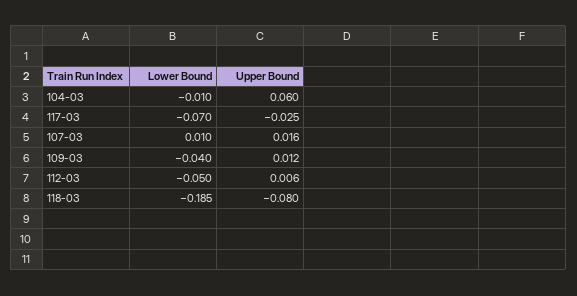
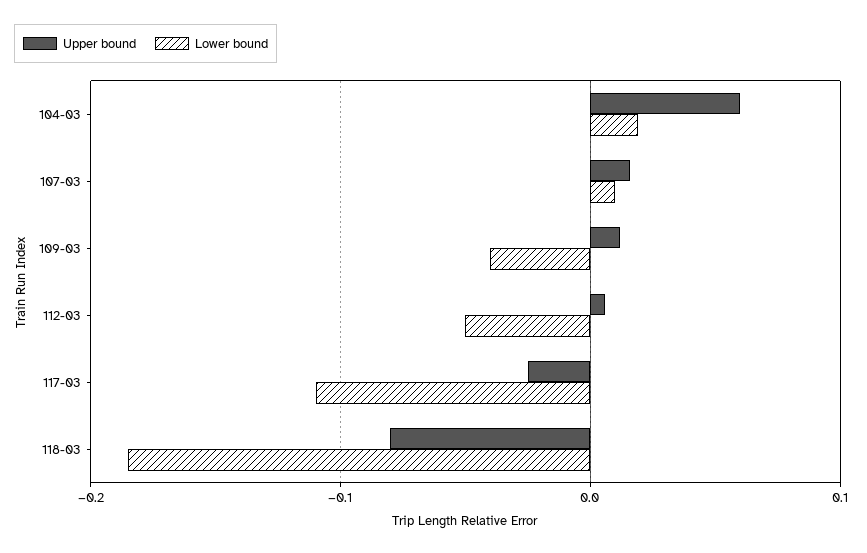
  {
    "Lower Bound": {
-     "104-03": -0.01,
+     "104-03": 0.02,
-     "117-03": -0.07,
+     "117-03": -0.11,
      "107-03": 0.01,
      "109-03": -0.04,
      "112-03": -0.05,
      "118-03": -0.185
    },
    "Upper Bound": {
      "104-03": 0.06,
      "117-03": -0.025,
      "107-03": 0.016,
      "109-03": 0.012,
      "112-03": 0.006,
      "118-03": -0.08
    }
  }

